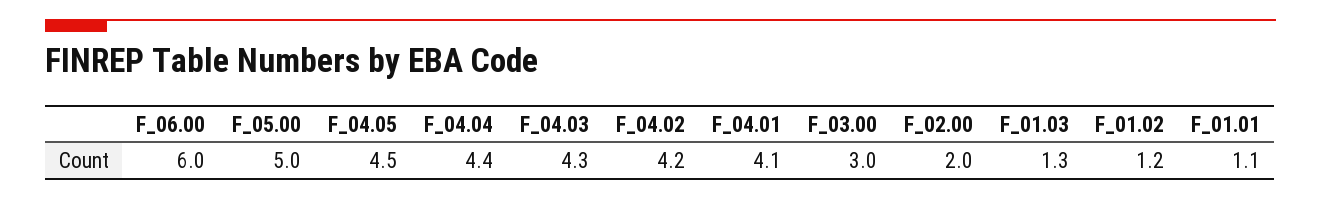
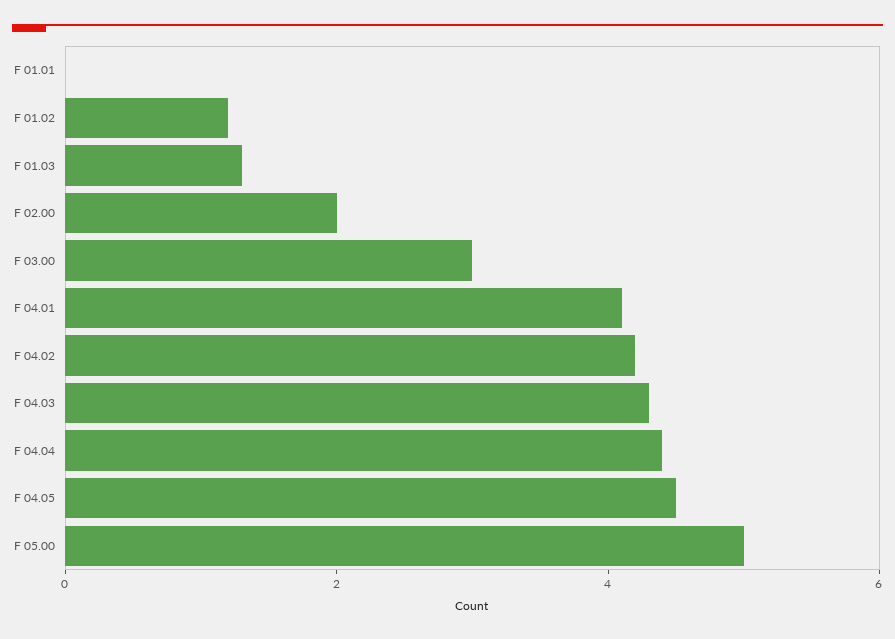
  {
-   "F_06.00": 6,
    "F_05.00": 5,
    "F_04.05": 4.5,
    "F_04.04": 4.4,
    "F_04.03": 4.3,
    "F_04.02": 4.2,
    "F_04.01": 4.1,
    "F_03.00": 3,
    "F_02.00": 2,
    "F_01.03": 1.3,
    "F_01.02": 1.2,
-   "F_01.01": 1.1
+   "F_01.01": 0
  }

